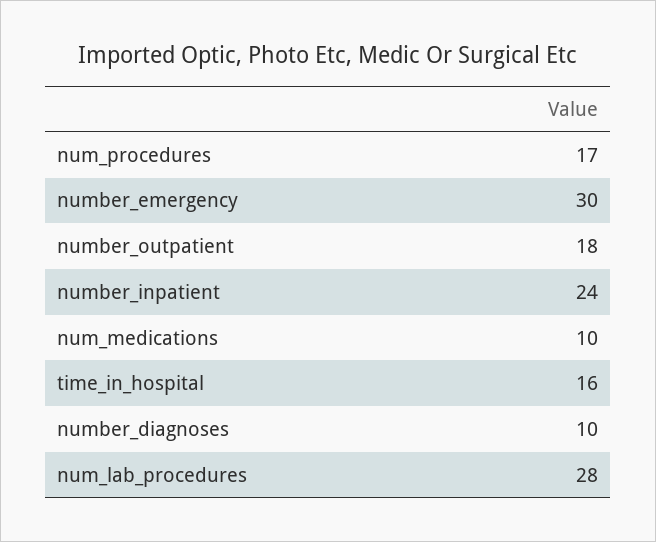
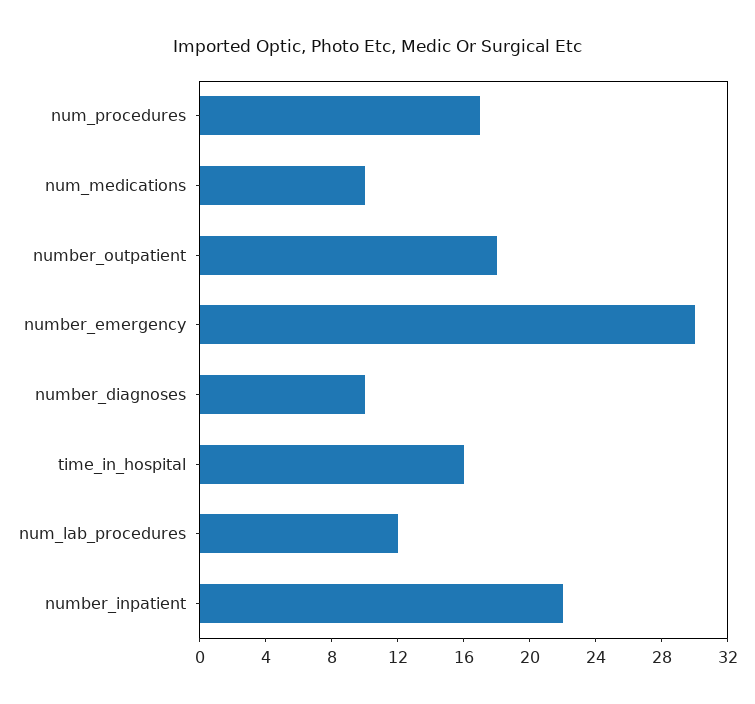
  {
    "num_procedures": 17,
    "number_emergency": 30,
    "number_outpatient": 18,
-   "number_inpatient": 24,
+   "number_inpatient": 22,
    "num_medications": 10,
    "time_in_hospital": 16,
    "number_diagnoses": 10,
-   "num_lab_procedures": 28
+   "num_lab_procedures": 12
  }

